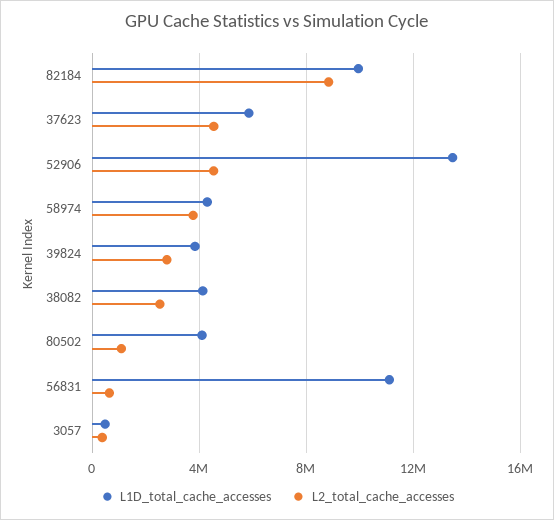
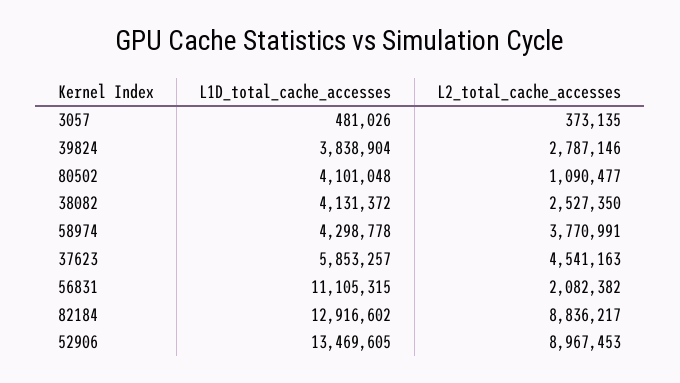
  {
    "L1D_total_cache_accesses": {
-     "82184": 10000000,
+     "82184": 12916602,
      "37623": 5853257,
      "52906": 13469605,
      "58974": 4298778,
      "39824": 3838904,
      "38082": 4131372,
      "80502": 4101048,
      "56831": 11105315,
      "3057": 481026
    },
    "L2_total_cache_accesses": {
      "82184": 8836217,
      "37623": 4541163,
-     "52906": 4500000,
+     "52906": 8967453,
      "58974": 3770991,
      "39824": 2787146,
      "38082": 2527350,
      "80502": 1090477,
-     "56831": 500000,
+     "56831": 2082382,
      "3057": 373135
    }
  }

